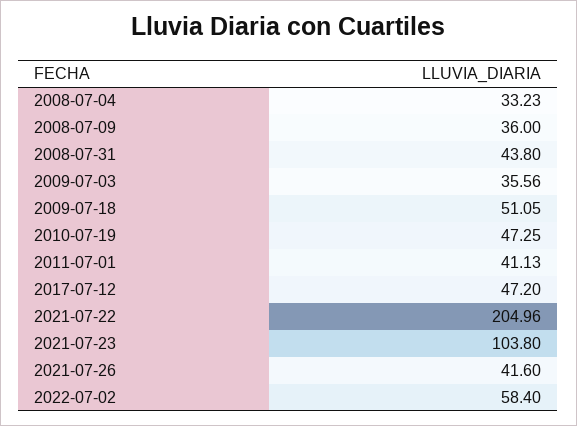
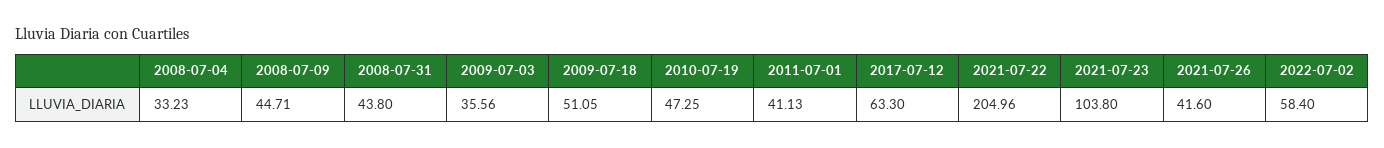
  {
    "2008-07-04": 33.23,
-   "2008-07-09": 36,
+   "2008-07-09": 44.71,
    "2008-07-31": 43.8,
    "2009-07-03": 35.56,
    "2009-07-18": 51.05,
    "2010-07-19": 47.25,
    "2011-07-01": 41.13,
-   "2017-07-12": 47.2,
+   "2017-07-12": 63.3,
    "2021-07-22": 204.96,
    "2021-07-23": 103.8,
    "2021-07-26": 41.6,
    "2022-07-02": 58.4
  }

